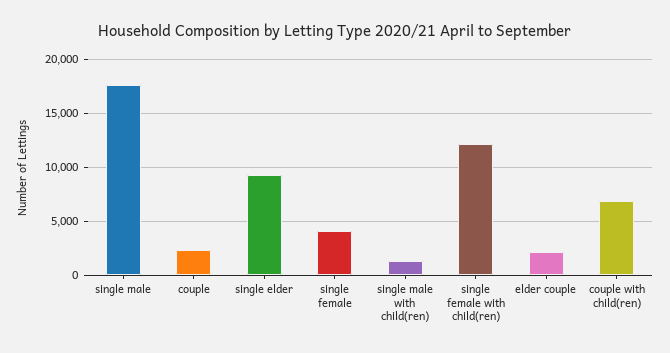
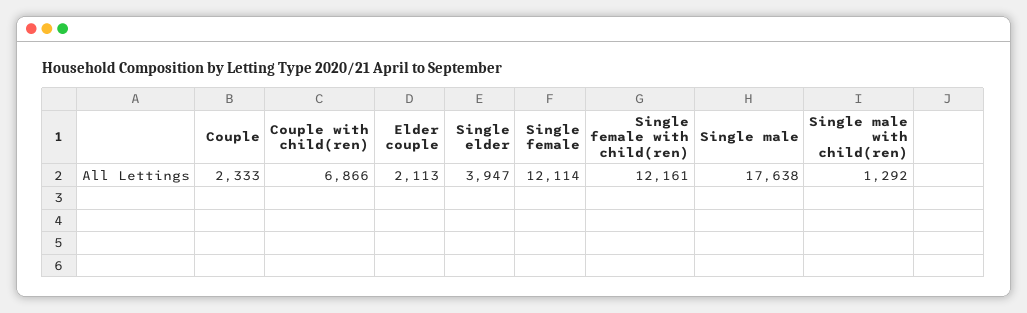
  {
    "single male": 17638,
    "couple": 2333,
-   "single elder": 9000,
+   "single elder": 3947,
-   "single female": 4000,
+   "single female": 12114,
    "single male with child(ren)": 1292,
    "single female with child(ren)": 12161,
    "elder couple": 2113,
    "couple with child(ren)": 6866
  }

